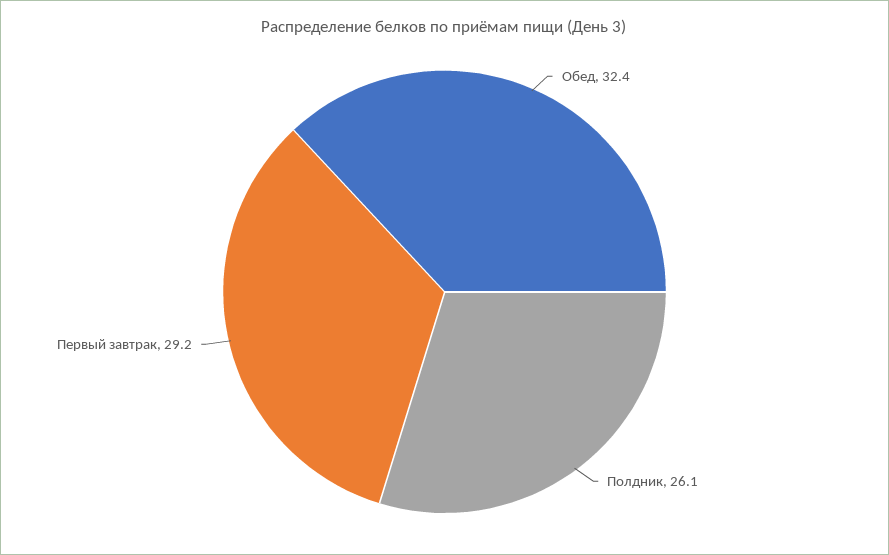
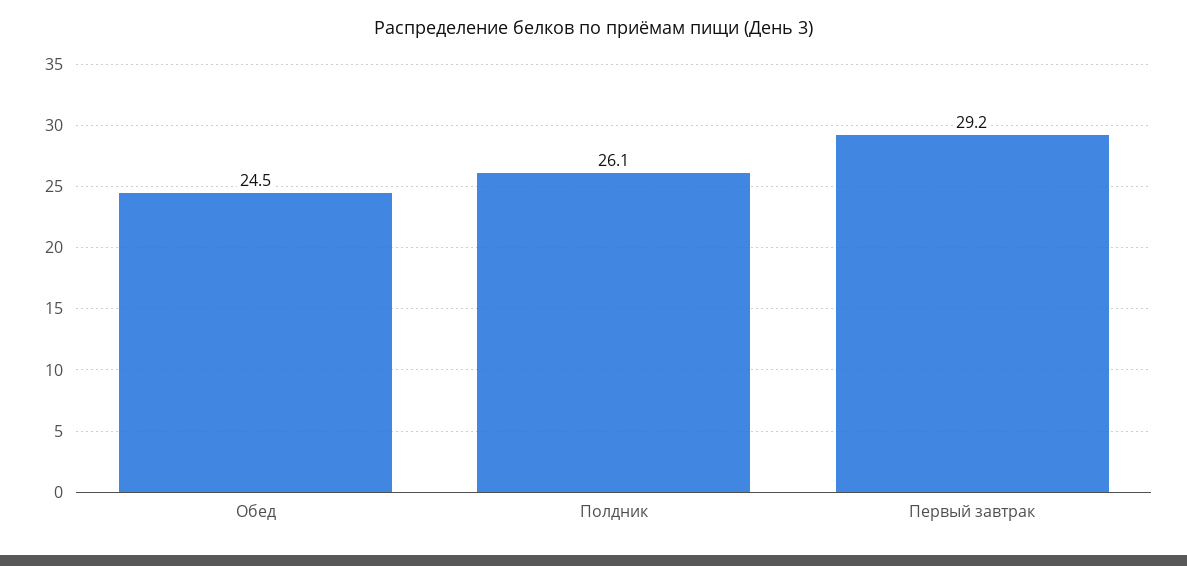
  {
-   "Обед": 32.4,
+   "Обед": 24.5,
    "Полдник": 26.1,
    "Первый завтрак": 29.2
  }

